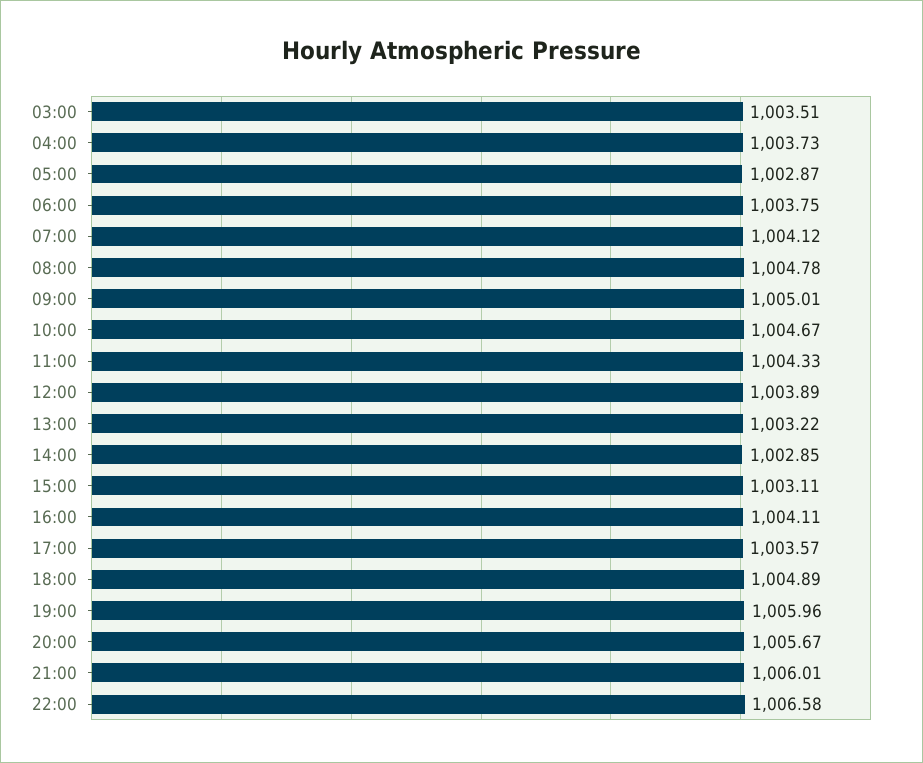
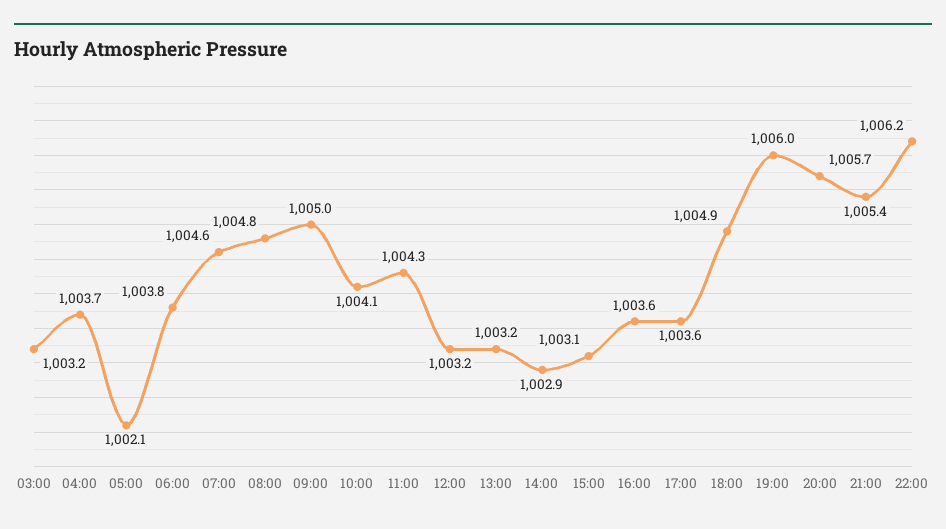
  {
-   "03:00": 1003.51,
+   "03:00": 1003.2,
    "04:00": 1003.73,
-   "05:00": 1002.87,
+   "05:00": 1002.1,
    "06:00": 1003.75,
-   "07:00": 1004.12,
+   "07:00": 1004.6,
    "08:00": 1004.78,
    "09:00": 1005.01,
-   "10:00": 1004.67,
+   "10:00": 1004.1,
    "11:00": 1004.33,
-   "12:00": 1003.89,
+   "12:00": 1003.2,
    "13:00": 1003.22,
    "14:00": 1002.85,
    "15:00": 1003.11,
-   "16:00": 1004.11,
+   "16:00": 1003.6,
    "17:00": 1003.57,
    "18:00": 1004.89,
    "19:00": 1005.96,
    "20:00": 1005.67,
-   "21:00": 1006.01,
+   "21:00": 1005.4,
-   "22:00": 1006.58
+   "22:00": 1006.2
  }

